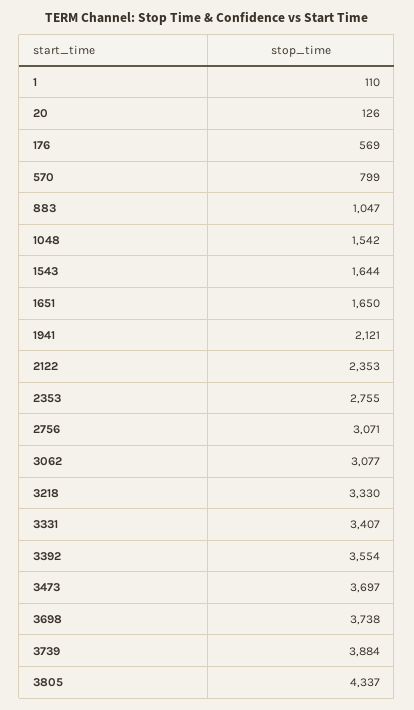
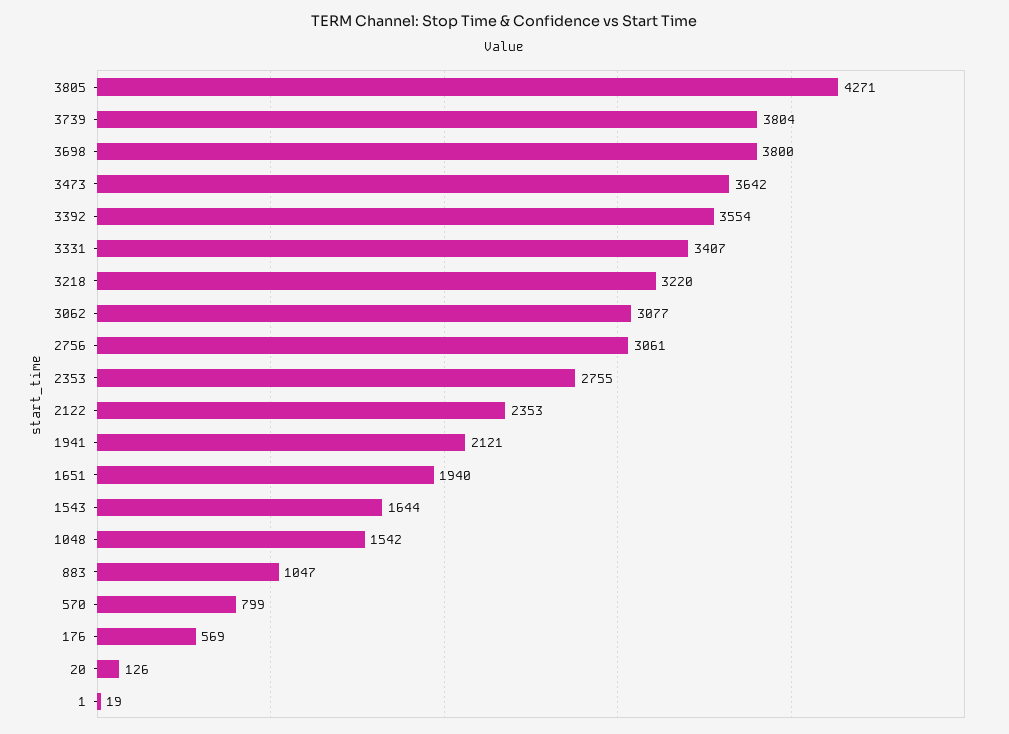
  {
-   "1": 110,
+   "1": 19,
    "20": 126,
    "176": 569,
    "570": 799,
    "883": 1047,
    "1048": 1542,
    "1543": 1644,
-   "1651": 1650,
+   "1651": 1940,
    "1941": 2121,
    "2122": 2353,
    "2353": 2755,
-   "2756": 3071,
+   "2756": 3061,
    "3062": 3077,
-   "3218": 3330,
+   "3218": 3220,
    "3331": 3407,
    "3392": 3554,
-   "3473": 3697,
+   "3473": 3642,
-   "3698": 3738,
+   "3698": 3800,
-   "3739": 3884,
+   "3739": 3804,
-   "3805": 4337
+   "3805": 4271
  }

